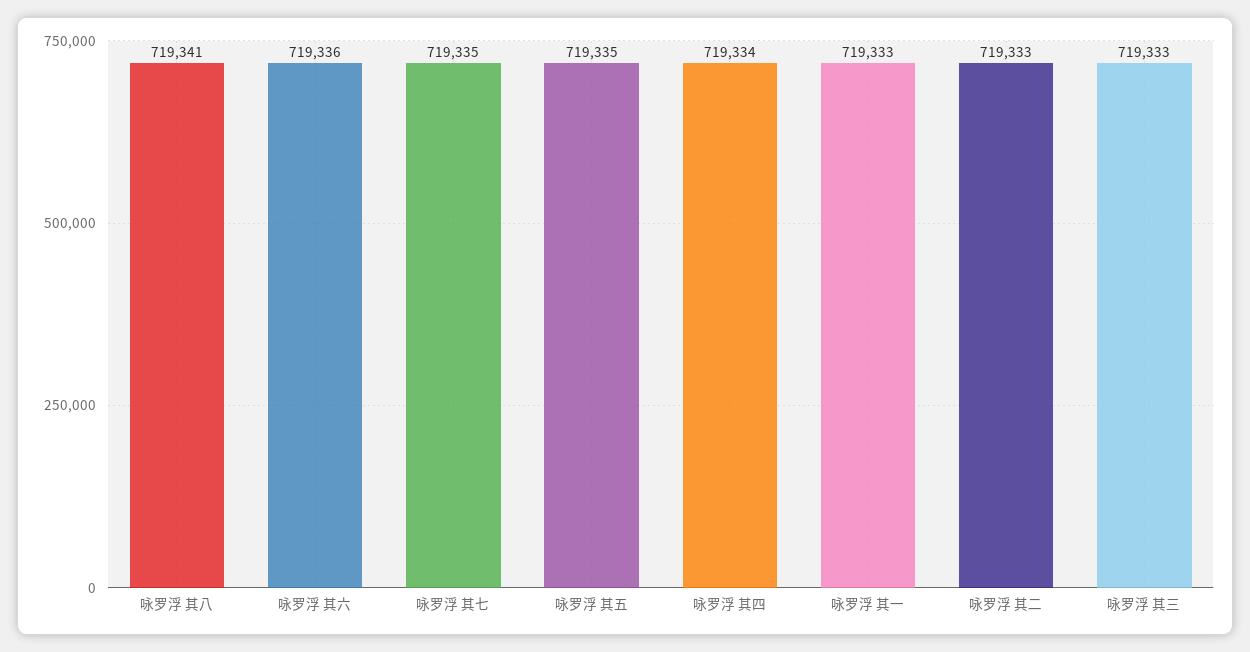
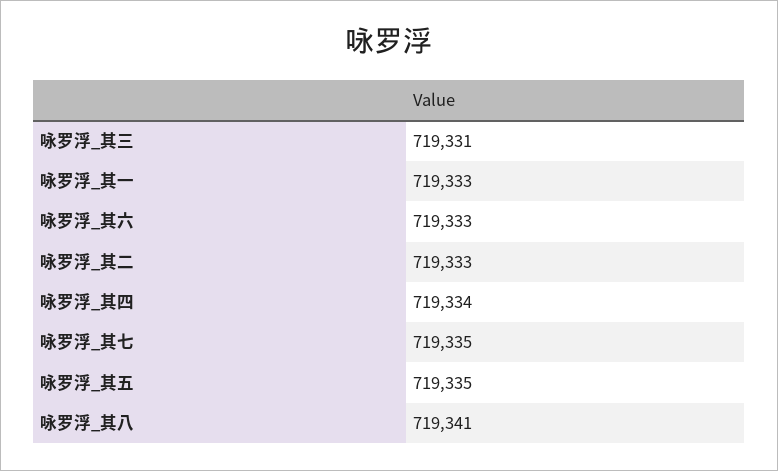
  {
    "咏罗浮 其八": 719341,
-   "咏罗浮 其六": 719336,
+   "咏罗浮 其六": 719333,
    "咏罗浮 其七": 719335,
    "咏罗浮 其五": 719335,
    "咏罗浮 其四": 719334,
    "咏罗浮 其一": 719333,
    "咏罗浮 其二": 719333,
-   "咏罗浮 其三": 719333
+   "咏罗浮 其三": 719331
  }

